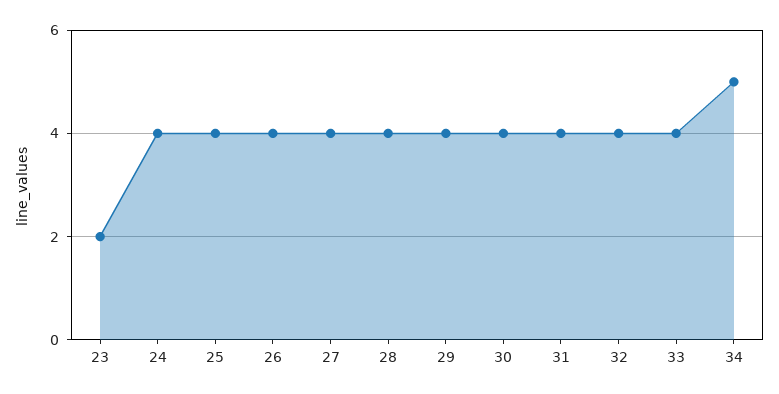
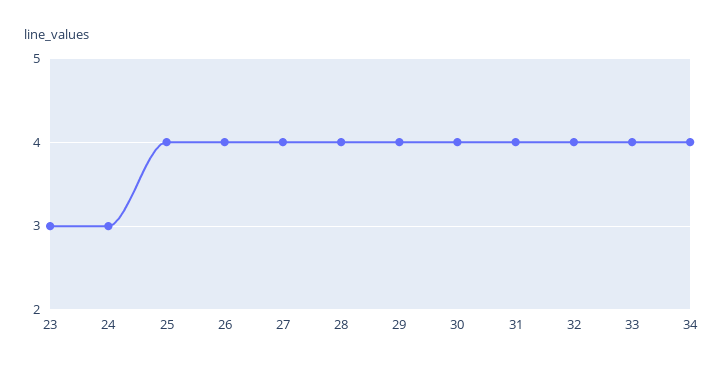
  {
-   "23": 2,
+   "23": 3,
-   "24": 4,
+   "24": 3,
    "25": 4,
    "26": 4,
    "27": 4,
    "28": 4,
    "29": 4,
    "30": 4,
    "31": 4,
    "32": 4,
    "33": 4,
-   "34": 5
+   "34": 4
  }

